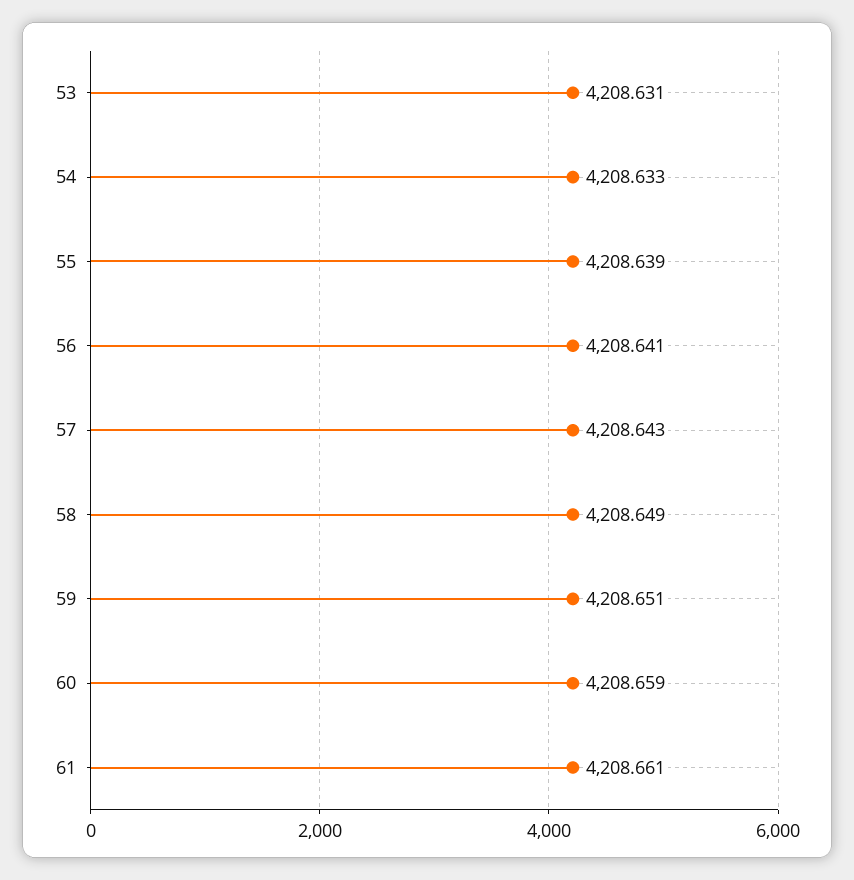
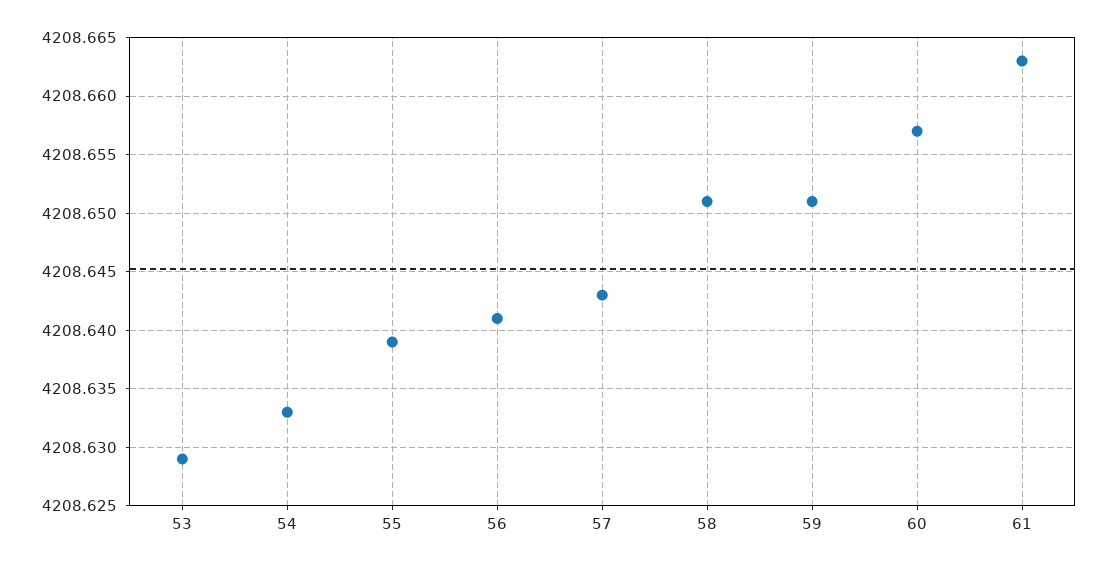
  {
-   "53": 4208.631,
+   "53": 4208.629,
    "54": 4208.633,
    "55": 4208.639,
    "56": 4208.641,
    "57": 4208.643,
-   "58": 4208.649,
+   "58": 4208.651,
    "59": 4208.651,
-   "60": 4208.659,
+   "60": 4208.657,
-   "61": 4208.661
+   "61": 4208.663
  }

